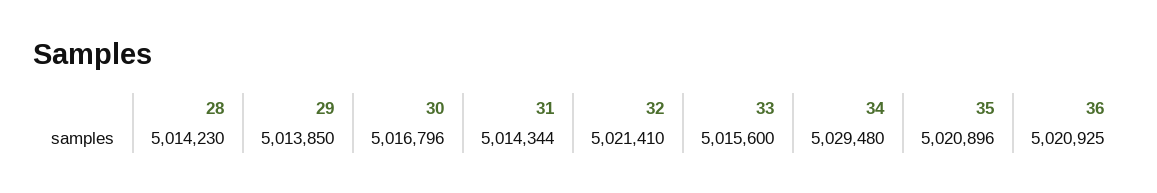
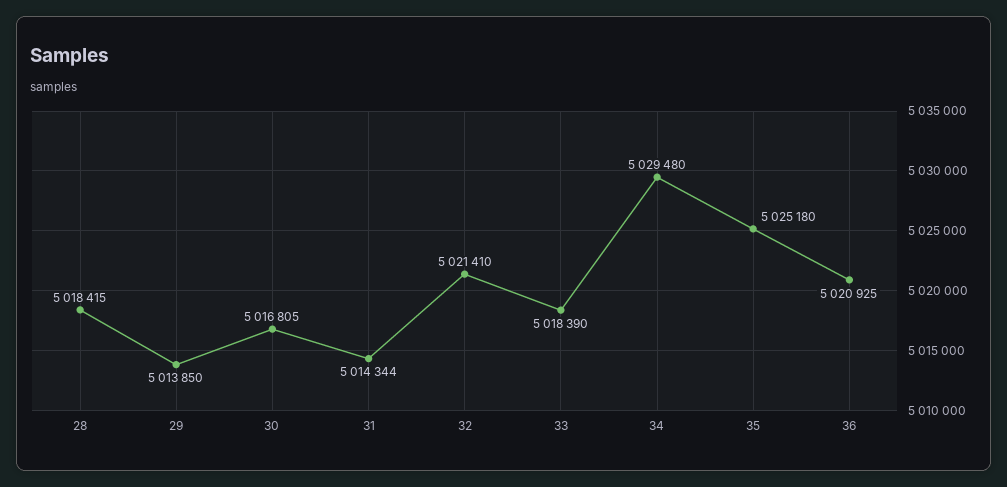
  {
-   "28": 5014230,
+   "28": 5018415,
    "29": 5013850,
-   "30": 5016796,
+   "30": 5016805,
    "31": 5014344,
    "32": 5021410,
-   "33": 5015600,
+   "33": 5018390,
    "34": 5029480,
-   "35": 5020896,
+   "35": 5025180,
    "36": 5020925
  }

